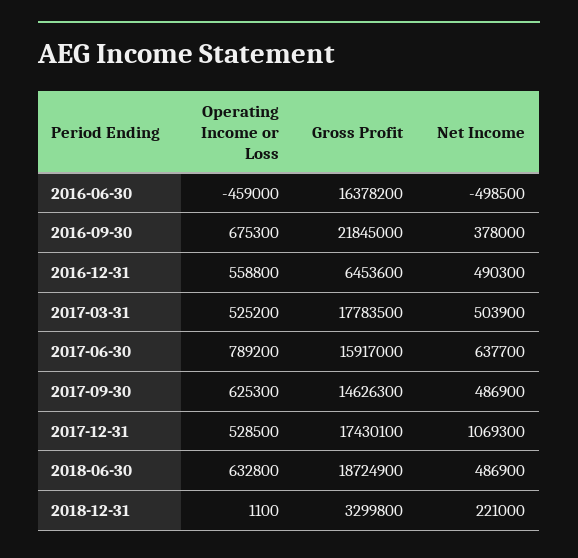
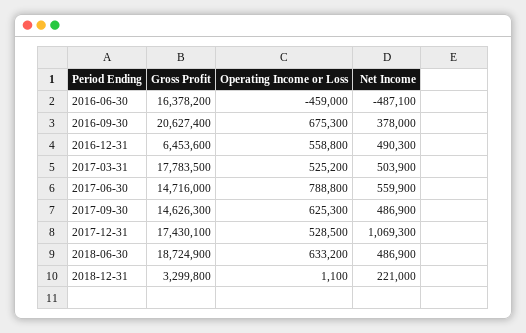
  {
    "Operating Income or Loss": {
      "2016-06-30": -459000,
      "2016-09-30": 675300,
      "2016-12-31": 558800,
      "2017-03-31": 525200,
-     "2017-06-30": 789200,
+     "2017-06-30": 788800,
      "2017-09-30": 625300,
      "2017-12-31": 528500,
-     "2018-06-30": 632800,
+     "2018-06-30": 633200,
      "2018-12-31": 1100
    },
    "Gross Profit": {
      "2016-06-30": 16378200,
-     "2016-09-30": 21845000,
+     "2016-09-30": 20627400,
      "2016-12-31": 6453600,
      "2017-03-31": 17783500,
-     "2017-06-30": 15917000,
+     "2017-06-30": 14716000,
      "2017-09-30": 14626300,
      "2017-12-31": 17430100,
      "2018-06-30": 18724900,
      "2018-12-31": 3299800
    },
    "Net Income": {
-     "2016-06-30": -498500,
+     "2016-06-30": -487100,
      "2016-09-30": 378000,
      "2016-12-31": 490300,
      "2017-03-31": 503900,
-     "2017-06-30": 637700,
+     "2017-06-30": 559900,
      "2017-09-30": 486900,
      "2017-12-31": 1069300,
      "2018-06-30": 486900,
      "2018-12-31": 221000
    }
  }

